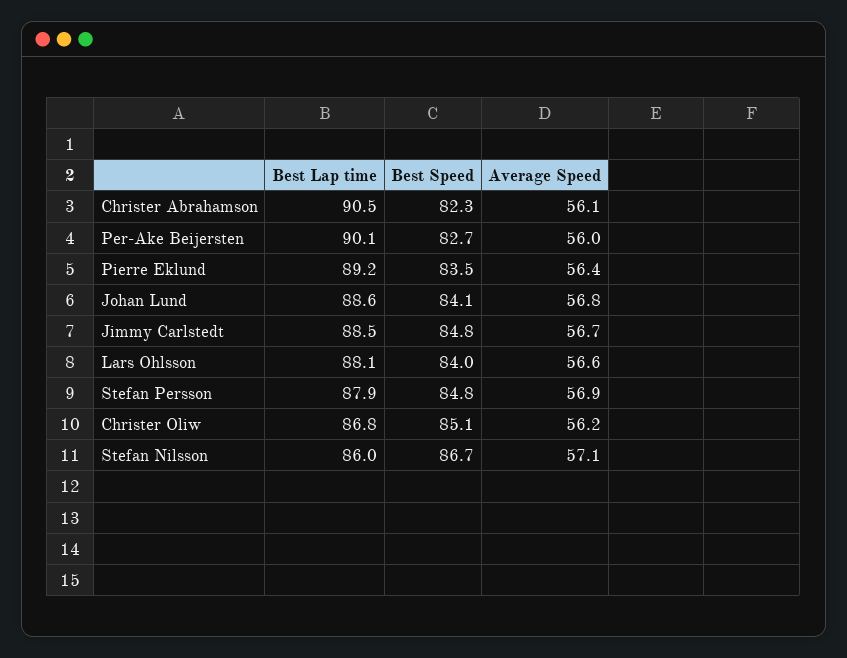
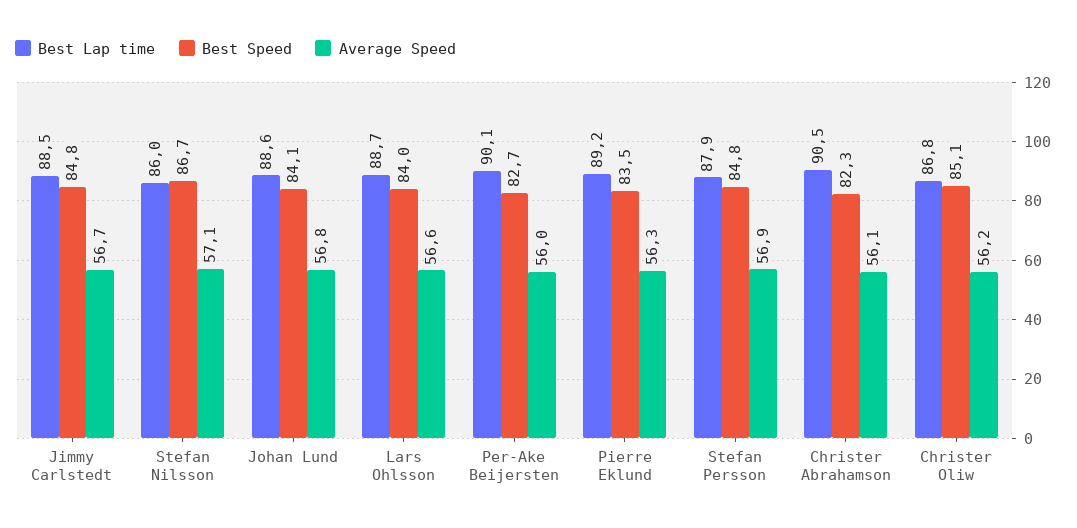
  {
    "Best Lap time": {
      "Christer Abrahamson": 90.5,
      "Per-Ake Beijersten": 90.1,
      "Pierre Eklund": 89.2,
      "Johan Lund": 88.6,
      "Jimmy Carlstedt": 88.5,
-     "Lars Ohlsson": 88.1,
+     "Lars Ohlsson": 88.7,
      "Stefan Persson": 87.9,
      "Christer Oliw": 86.8,
      "Stefan Nilsson": 86
    },
    "Best Speed": {
      "Christer Abrahamson": 82.3,
      "Per-Ake Beijersten": 82.7,
      "Pierre Eklund": 83.5,
      "Johan Lund": 84.1,
      "Jimmy Carlstedt": 84.8,
      "Lars Ohlsson": 84,
      "Stefan Persson": 84.8,
      "Christer Oliw": 85.1,
      "Stefan Nilsson": 86.7
    },
    "Average Speed": {
      "Christer Abrahamson": 56.1,
      "Per-Ake Beijersten": 56,
-     "Pierre Eklund": 56.4,
+     "Pierre Eklund": 56.3,
      "Johan Lund": 56.8,
      "Jimmy Carlstedt": 56.7,
      "Lars Ohlsson": 56.6,
      "Stefan Persson": 56.9,
      "Christer Oliw": 56.2,
      "Stefan Nilsson": 57.1
    }
  }

